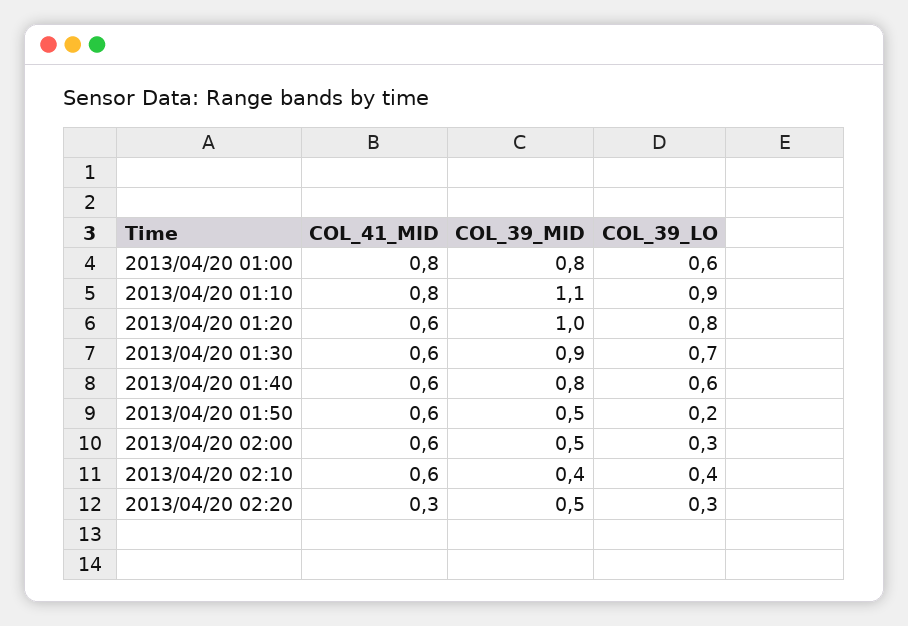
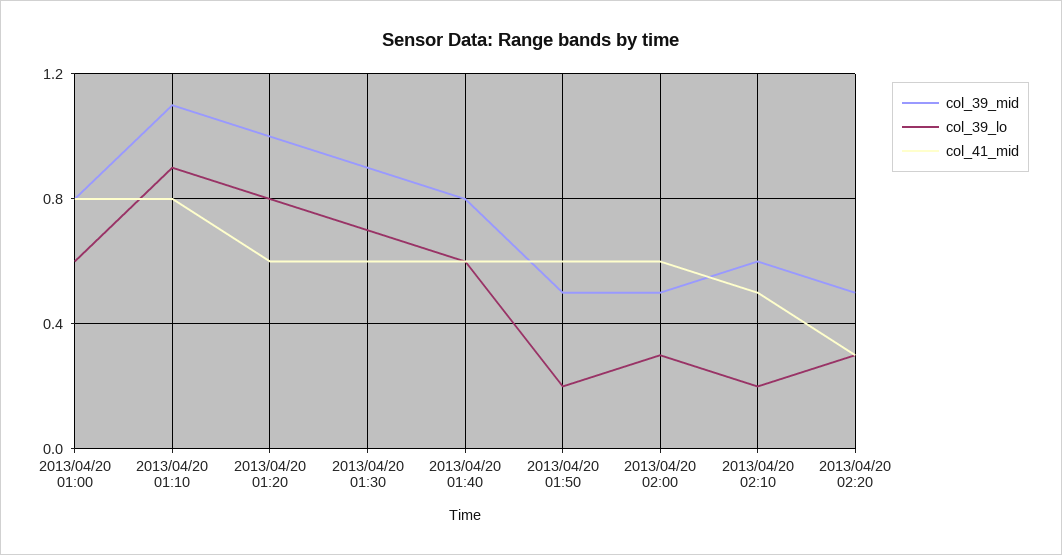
  {
    "COL_41_MID": {
      "2013/04/20 01:00": 0.8,
      "2013/04/20 01:10": 0.8,
      "2013/04/20 01:20": 0.6,
      "2013/04/20 01:30": 0.6,
      "2013/04/20 01:40": 0.6,
      "2013/04/20 01:50": 0.6,
      "2013/04/20 02:00": 0.6,
-     "2013/04/20 02:10": 0.6,
+     "2013/04/20 02:10": 0.5,
      "2013/04/20 02:20": 0.3
    },
    "COL_39_MID": {
      "2013/04/20 01:00": 0.8,
      "2013/04/20 01:10": 1.1,
      "2013/04/20 01:20": 1,
      "2013/04/20 01:30": 0.9,
      "2013/04/20 01:40": 0.8,
      "2013/04/20 01:50": 0.5,
      "2013/04/20 02:00": 0.5,
-     "2013/04/20 02:10": 0.4,
+     "2013/04/20 02:10": 0.6,
      "2013/04/20 02:20": 0.5
    },
    "COL_39_LO": {
      "2013/04/20 01:00": 0.6,
      "2013/04/20 01:10": 0.9,
      "2013/04/20 01:20": 0.8,
      "2013/04/20 01:30": 0.7,
      "2013/04/20 01:40": 0.6,
      "2013/04/20 01:50": 0.2,
      "2013/04/20 02:00": 0.3,
-     "2013/04/20 02:10": 0.4,
+     "2013/04/20 02:10": 0.2,
      "2013/04/20 02:20": 0.3
    }
  }

